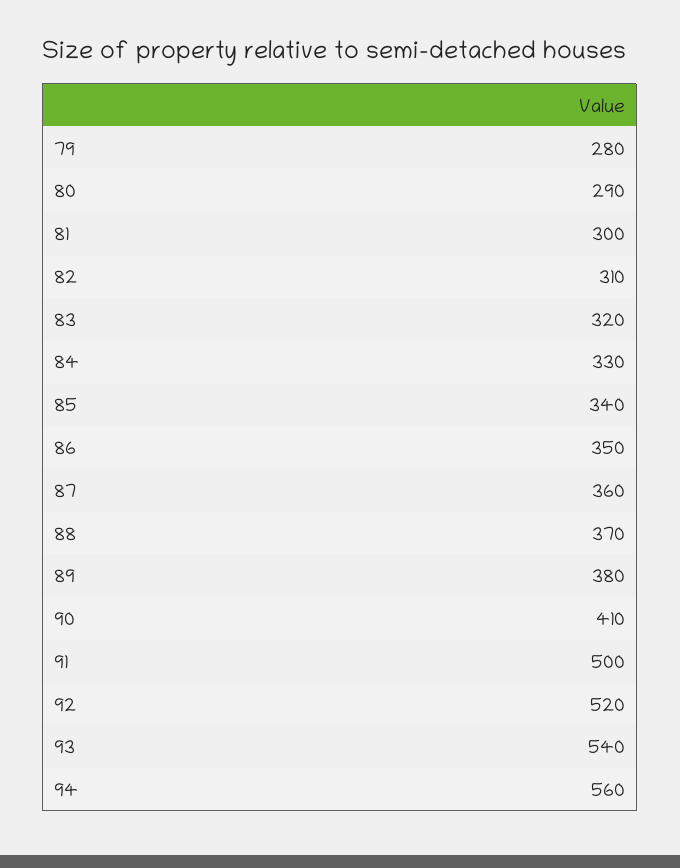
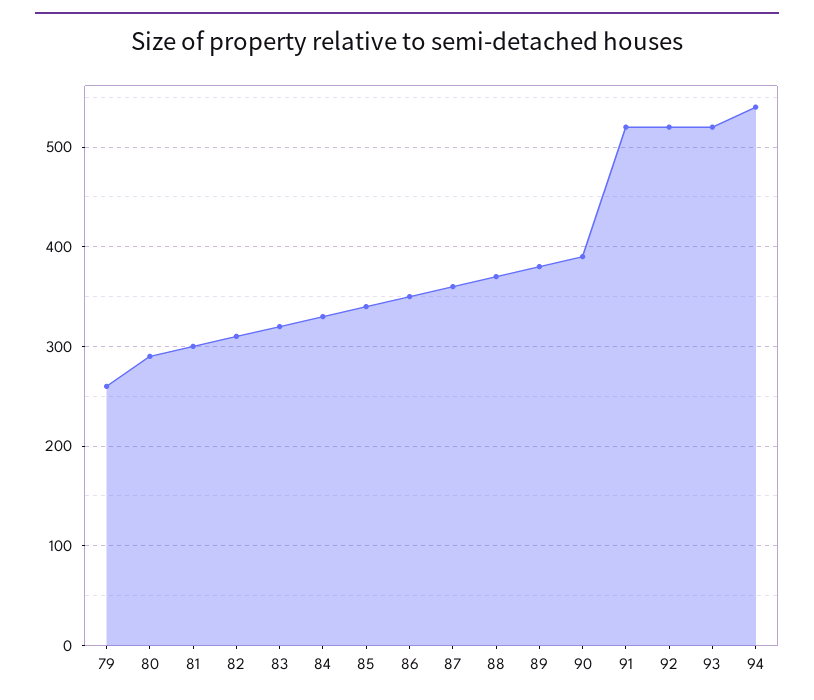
  {
-   "79": 280,
+   "79": 260,
    "80": 290,
    "81": 300,
    "82": 310,
    "83": 320,
    "84": 330,
    "85": 340,
    "86": 350,
    "87": 360,
    "88": 370,
    "89": 380,
-   "90": 410,
+   "90": 390,
-   "91": 500,
+   "91": 520,
    "92": 520,
-   "93": 540,
+   "93": 520,
-   "94": 560
+   "94": 540
  }

